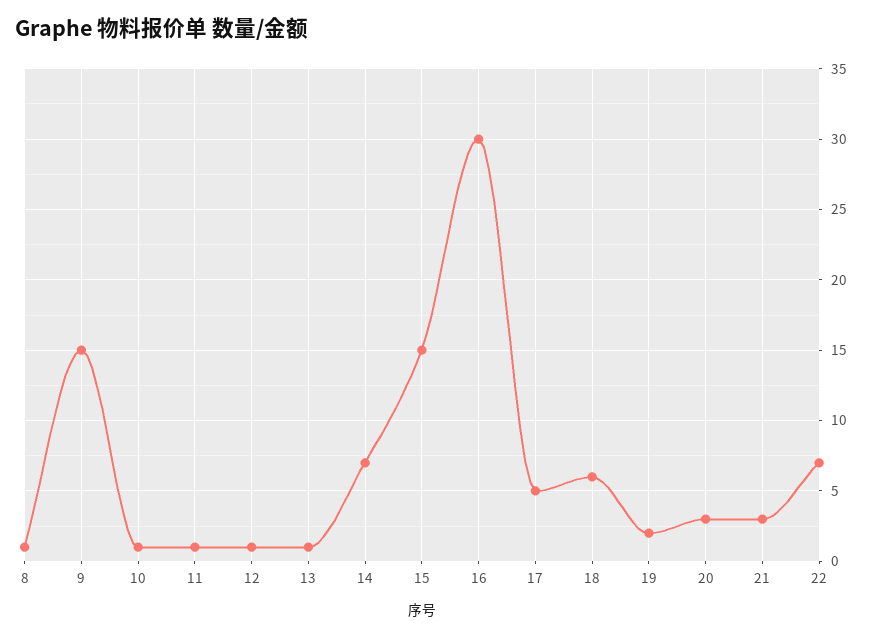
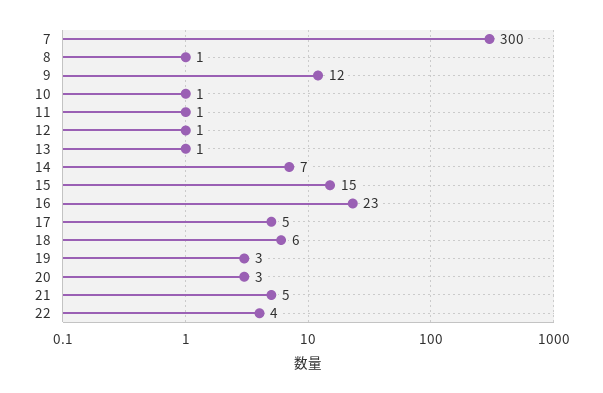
  {
    "8": 1,
-   "9": 15,
+   "9": 12,
    "10": 1,
    "11": 1,
    "12": 1,
    "13": 1,
    "14": 7,
    "15": 15,
-   "16": 30,
+   "16": 23,
    "17": 5,
    "18": 6,
-   "19": 2,
+   "19": 3,
    "20": 3,
-   "21": 3,
+   "21": 5,
-   "22": 7
+   "22": 4,
+   "7": 300
  }

